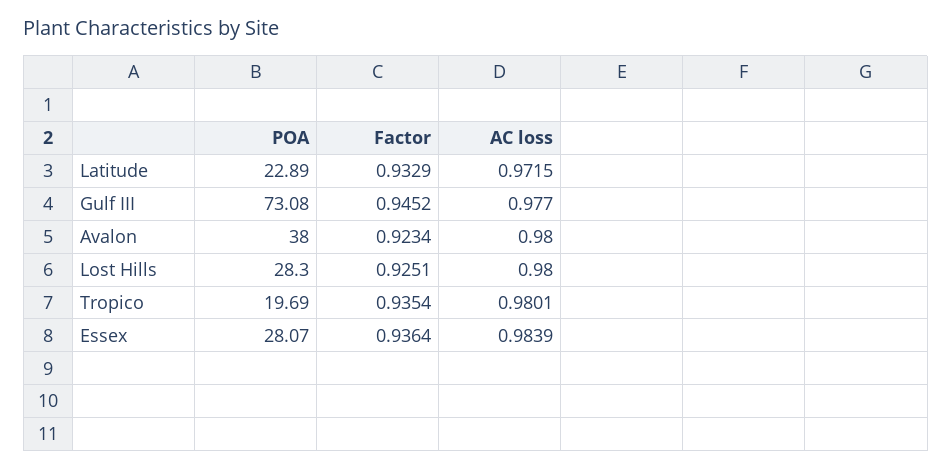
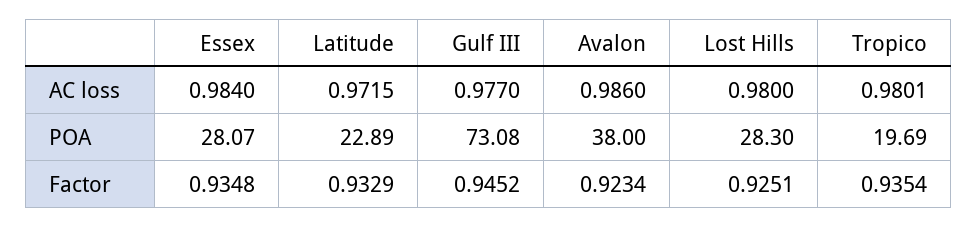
  {
    "POA": {
      "Latitude": 22.89,
      "Gulf III": 73.08,
      "Avalon": 38,
      "Lost Hills": 28.3,
      "Tropico": 19.69,
      "Essex": 28.07
    },
    "Factor": {
      "Latitude": 0.9329,
      "Gulf III": 0.9452,
      "Avalon": 0.9234,
      "Lost Hills": 0.9251,
      "Tropico": 0.9354,
-     "Essex": 0.9364
+     "Essex": 0.9348
    },
    "AC loss": {
      "Latitude": 0.9715,
      "Gulf III": 0.977,
-     "Avalon": 0.98,
+     "Avalon": 0.986,
      "Lost Hills": 0.98,
      "Tropico": 0.9801,
-     "Essex": 0.9839
+     "Essex": 0.984
    }
  }

